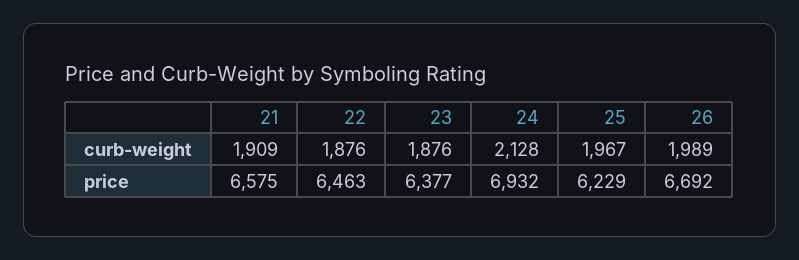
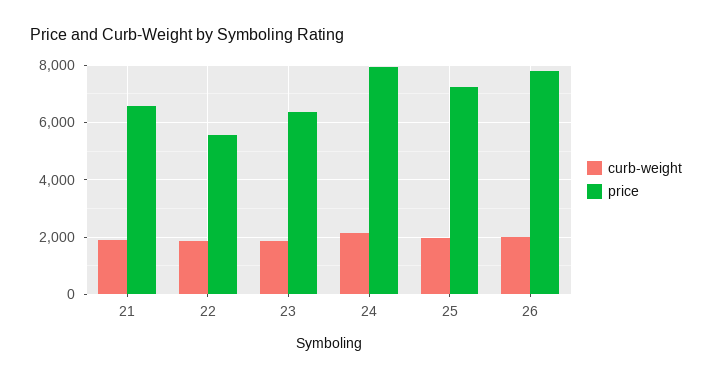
  {
    "curb-weight": {
      "21": 1909,
      "22": 1876,
      "23": 1876,
      "24": 2128,
      "25": 1967,
      "26": 1989
    },
    "price": {
      "21": 6575,
-     "22": 6463,
+     "22": 5500,
      "23": 6377,
-     "24": 6932,
+     "24": 8000,
-     "25": 6229,
+     "25": 7250,
-     "26": 6692
+     "26": 7750
    }
  }

